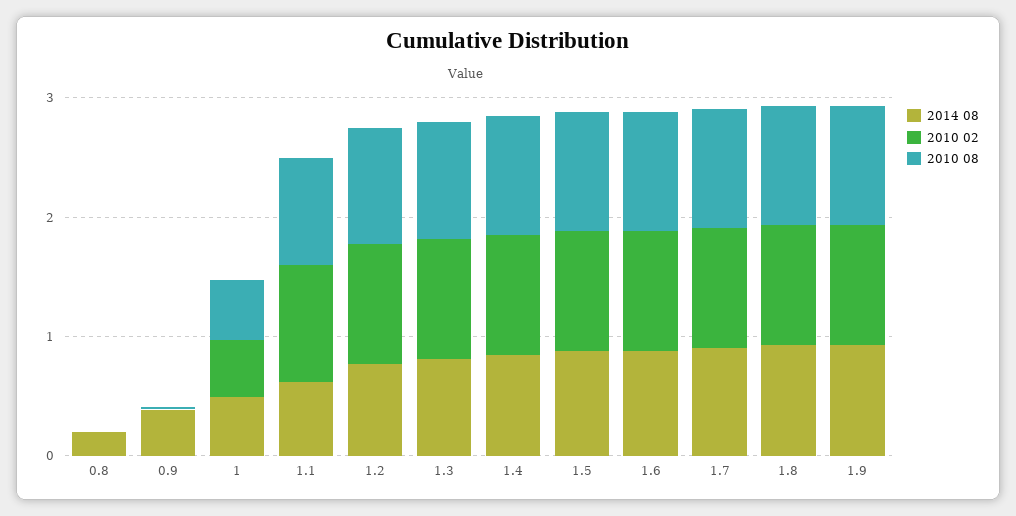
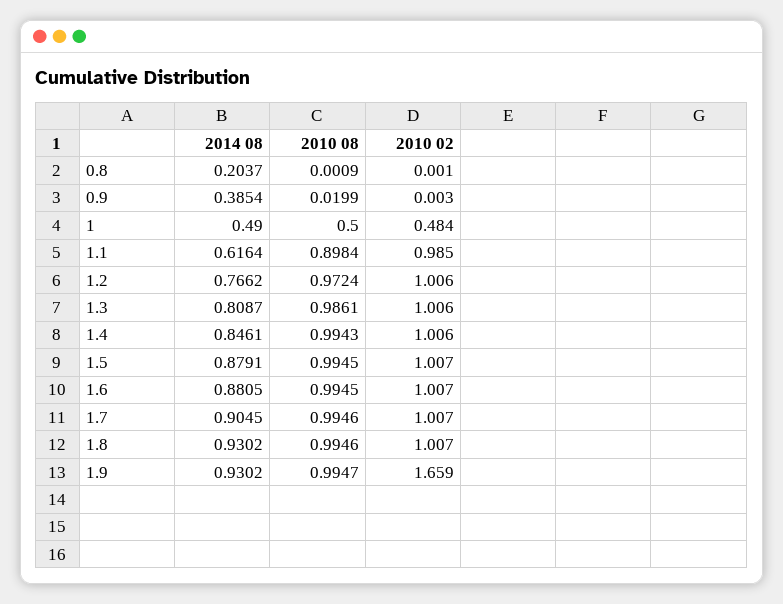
  {
    "2014 08": {
      "0.8": 0.2037,
      "0.9": 0.3854,
      "1": 0.49,
      "1.1": 0.6164,
      "1.2": 0.7662,
      "1.3": 0.8087,
      "1.4": 0.8461,
      "1.5": 0.8791,
      "1.6": 0.8805,
      "1.7": 0.9045,
      "1.8": 0.9302,
      "1.9": 0.9302
    },
    "2010 02": {
      "0.8": 0.001,
      "0.9": 0.003,
      "1": 0.484,
      "1.1": 0.985,
      "1.2": 1.006,
      "1.3": 1.006,
      "1.4": 1.006,
      "1.5": 1.007,
      "1.6": 1.007,
      "1.7": 1.007,
      "1.8": 1.007,
-     "1.9": 1
+     "1.9": 1.659
    },
    "2010 08": {
      "0.8": 0.0009,
      "0.9": 0.0199,
      "1": 0.5,
      "1.1": 0.8984,
      "1.2": 0.9724,
      "1.3": 0.9861,
      "1.4": 0.9943,
      "1.5": 0.9945,
      "1.6": 0.9945,
      "1.7": 0.9946,
      "1.8": 0.9946,
      "1.9": 0.9947
    }
  }

